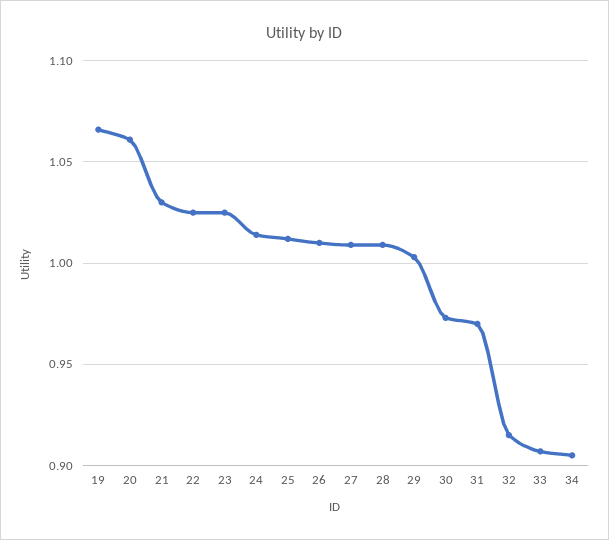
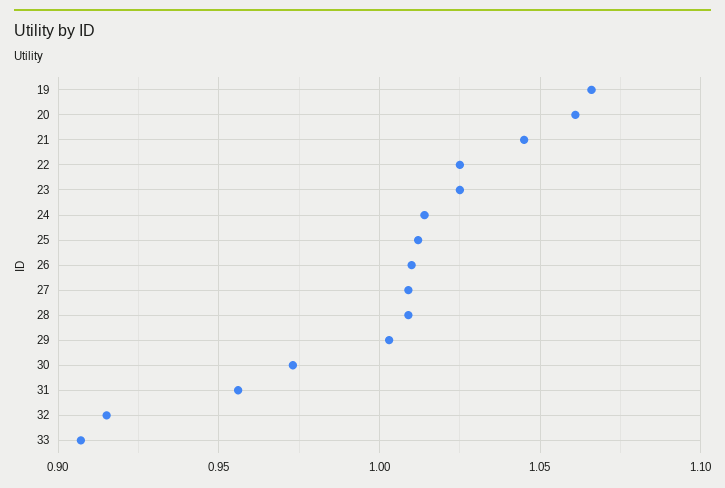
  {
    "19": 1.065,
    "20": 1.06,
-   "21": 1.03,
+   "21": 1.045,
    "22": 1.025,
    "23": 1.025,
    "24": 1.015,
    "25": 1.01,
    "26": 1.01,
    "27": 1.01,
    "28": 1.01,
    "29": 1.005,
    "30": 0.975,
-   "31": 0.97,
+   "31": 0.955,
    "32": 0.915,
-   "33": 0.905,
+   "33": 0.905
-   "34": 0.905
  }

